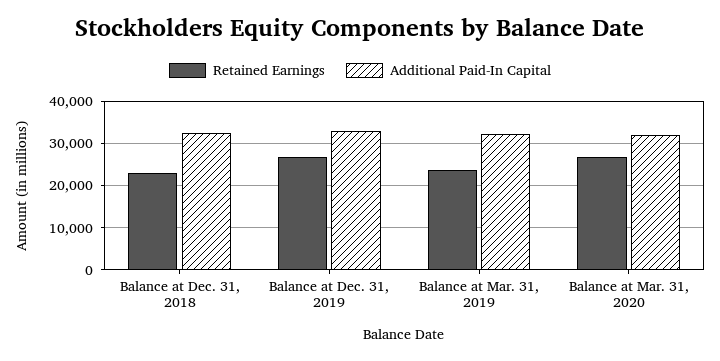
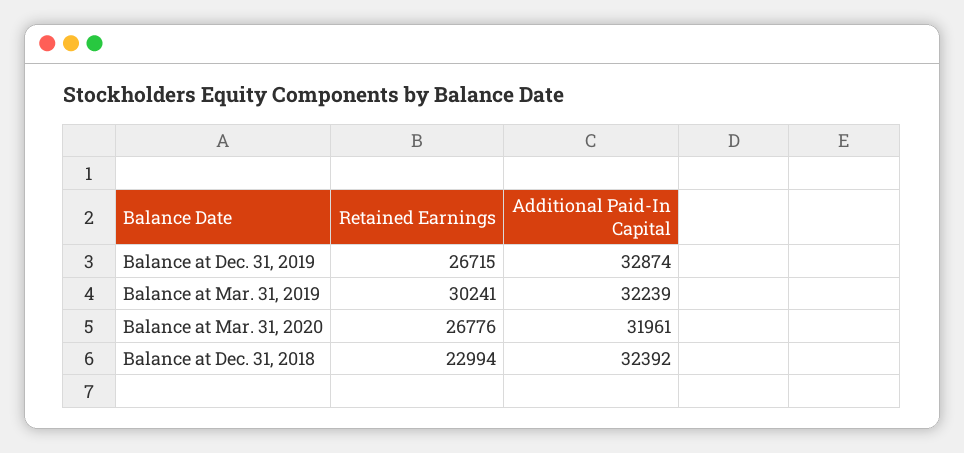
  {
    "Retained Earnings": {
      "Balance at Dec. 31, 2018": 22994,
      "Balance at Dec. 31, 2019": 26715,
-     "Balance at Mar. 31, 2019": 24000,
+     "Balance at Mar. 31, 2019": 30241,
      "Balance at Mar. 31, 2020": 26776
    },
    "Additional Paid-In Capital": {
      "Balance at Dec. 31, 2018": 32392,
      "Balance at Dec. 31, 2019": 32874,
      "Balance at Mar. 31, 2019": 32239,
      "Balance at Mar. 31, 2020": 31961
    }
  }

